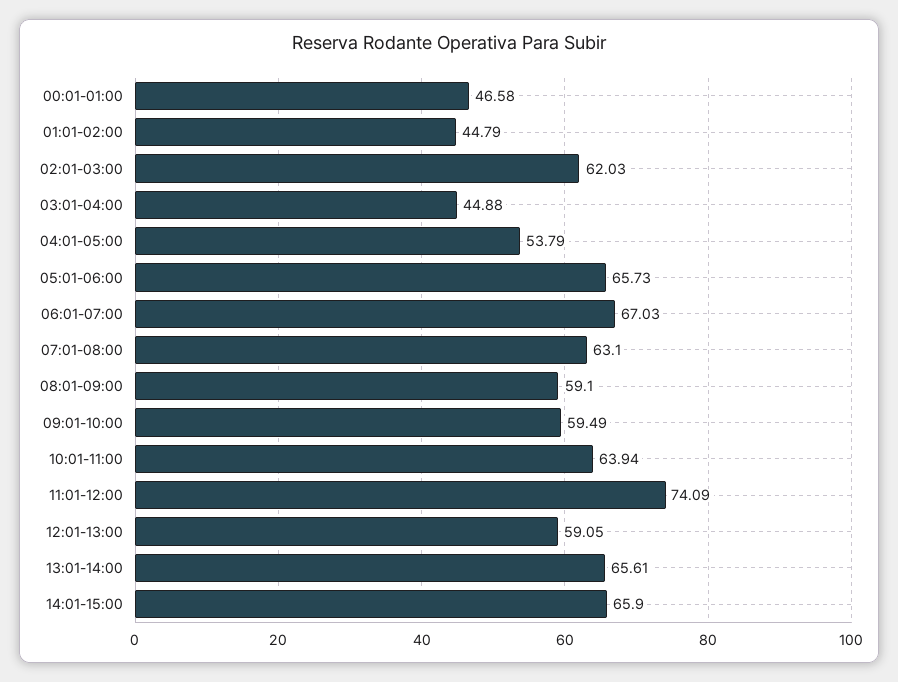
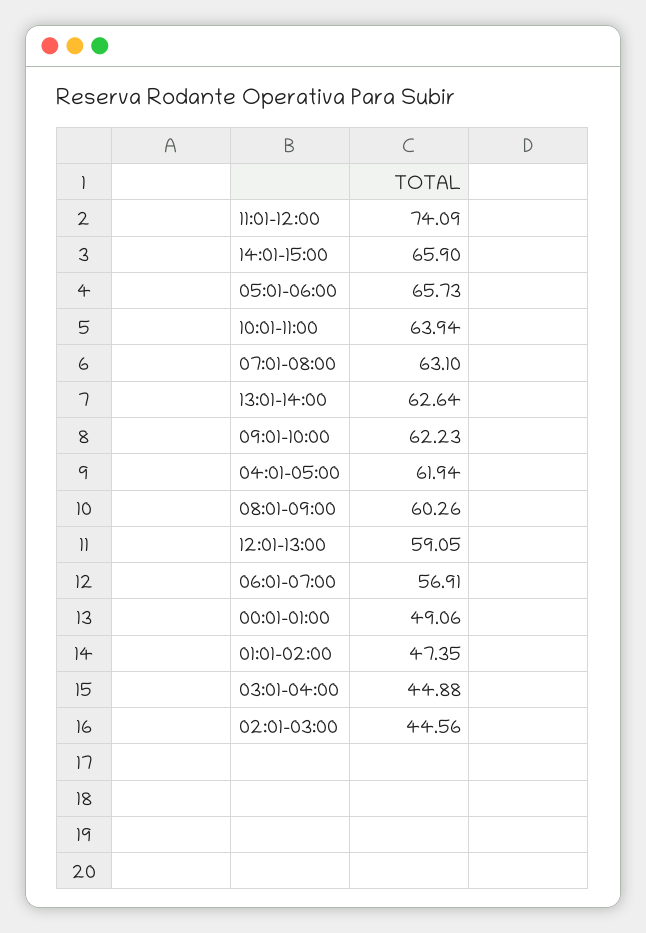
  {
-   "00:01-01:00": 46.58,
+   "00:01-01:00": 49.06,
-   "01:01-02:00": 44.79,
+   "01:01-02:00": 47.35,
-   "02:01-03:00": 62.03,
+   "02:01-03:00": 44.56,
    "03:01-04:00": 44.88,
-   "04:01-05:00": 53.79,
+   "04:01-05:00": 61.94,
    "05:01-06:00": 65.73,
-   "06:01-07:00": 67.03,
+   "06:01-07:00": 56.91,
    "07:01-08:00": 63.1,
-   "08:01-09:00": 59.1,
+   "08:01-09:00": 60.26,
-   "09:01-10:00": 59.49,
+   "09:01-10:00": 62.23,
    "10:01-11:00": 63.94,
    "11:01-12:00": 74.09,
    "12:01-13:00": 59.05,
-   "13:01-14:00": 65.61,
+   "13:01-14:00": 62.64,
    "14:01-15:00": 65.9
  }

